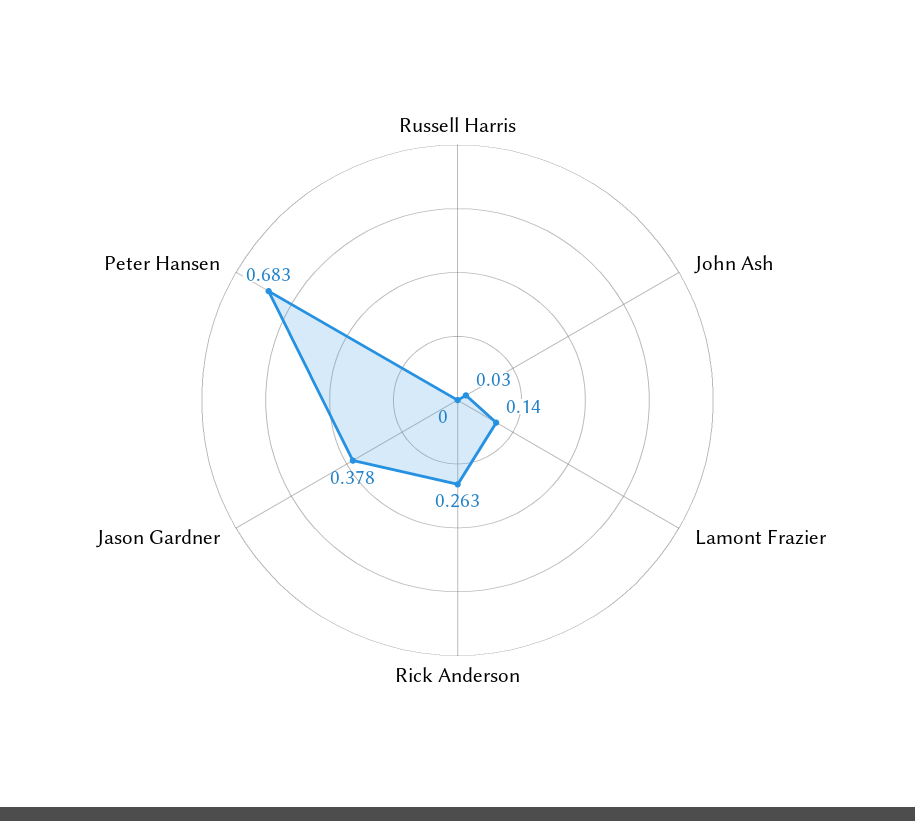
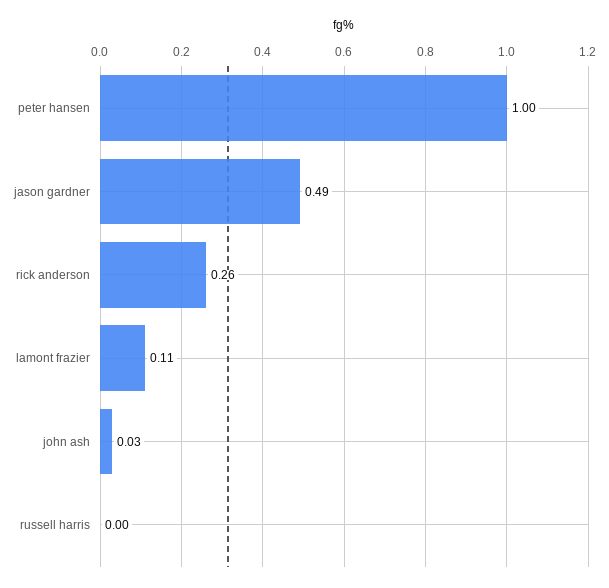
  {
    "Russell Harris": 0,
    "John Ash": 0.03,
-   "Lamont Frazier": 0.14,
+   "Lamont Frazier": 0.11,
    "Rick Anderson": 0.263,
-   "Jason Gardner": 0.378,
+   "Jason Gardner": 0.49,
-   "Peter Hansen": 0.683
+   "Peter Hansen": 1
  }

